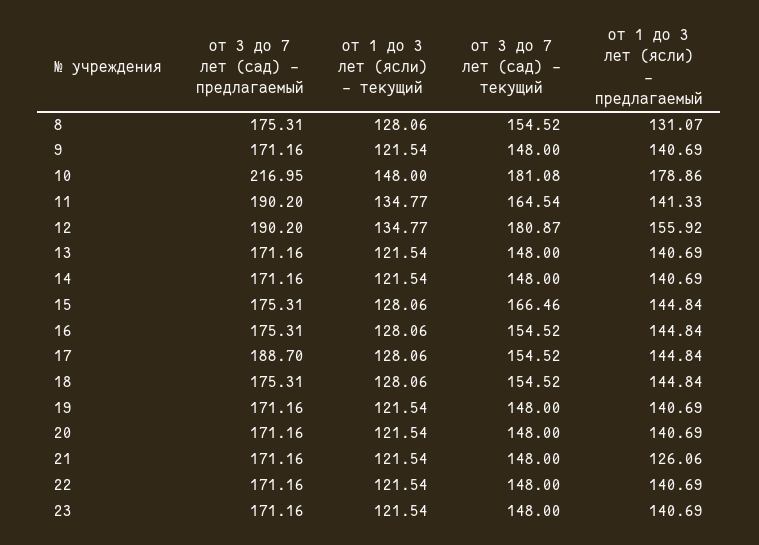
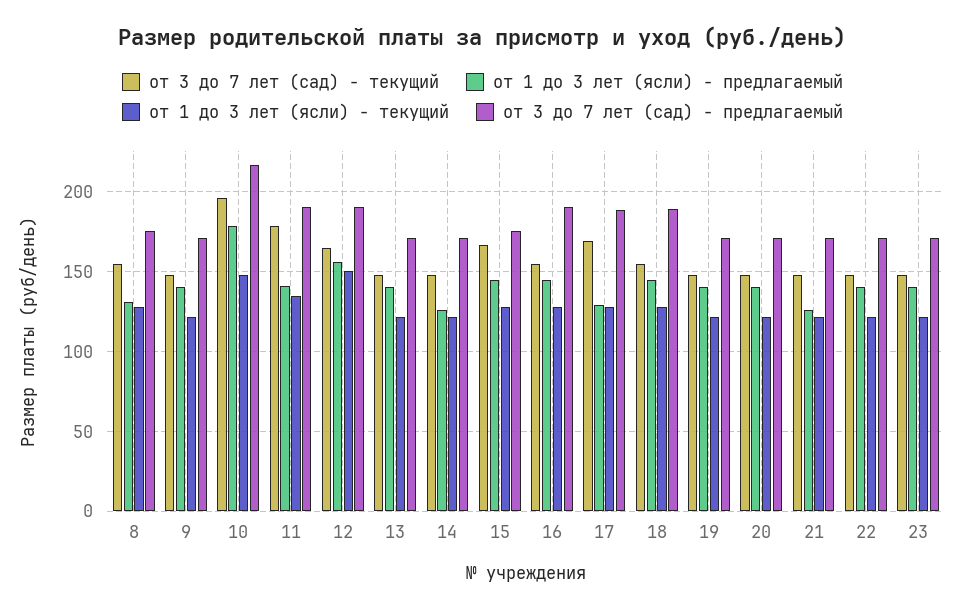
  {
    "от 3 до 7 лет (сад) - предлагаемый": {
      "8": 175.31,
      "9": 171.16,
      "10": 216.95,
      "11": 190.2,
      "12": 190.2,
      "13": 171.16,
      "14": 171.16,
      "15": 175.31,
-     "16": 175.31,
+     "16": 190,
      "17": 188.7,
-     "18": 175.31,
+     "18": 190,
      "19": 171.16,
      "20": 171.16,
      "21": 171.16,
      "22": 171.16,
      "23": 171.16
    },
    "от 1 до 3 лет (ясли) - текущий": {
      "8": 128.06,
      "9": 121.54,
      "10": 148,
      "11": 134.77,
-     "12": 134.77,
+     "12": 150,
      "13": 121.54,
      "14": 121.54,
      "15": 128.06,
      "16": 128.06,
      "17": 128.06,
      "18": 128.06,
      "19": 121.54,
      "20": 121.54,
      "21": 121.54,
      "22": 121.54,
      "23": 121.54
    },
    "от 3 до 7 лет (сад) - текущий": {
      "8": 154.52,
      "9": 148,
-     "10": 181.08,
+     "10": 195,
-     "11": 164.54,
+     "11": 180,
-     "12": 180.87,
+     "12": 165,
      "13": 148,
      "14": 148,
      "15": 166.46,
      "16": 154.52,
-     "17": 154.52,
+     "17": 170,
      "18": 154.52,
      "19": 148,
      "20": 148,
      "21": 148,
      "22": 148,
      "23": 148
    },
    "от 1 до 3 лет (ясли) - предлагаемый": {
      "8": 131.07,
      "9": 140.69,
      "10": 178.86,
      "11": 141.33,
      "12": 155.92,
      "13": 140.69,
-     "14": 140.69,
+     "14": 125,
      "15": 144.84,
      "16": 144.84,
-     "17": 144.84,
+     "17": 130,
      "18": 144.84,
      "19": 140.69,
      "20": 140.69,
      "21": 126.06,
      "22": 140.69,
      "23": 140.69
    }
  }

